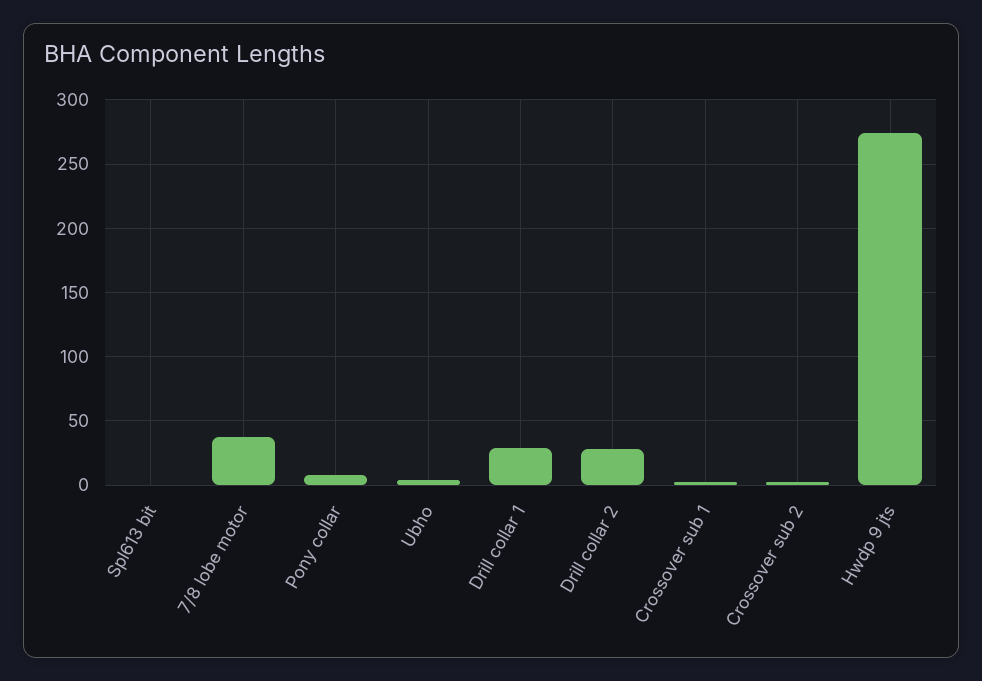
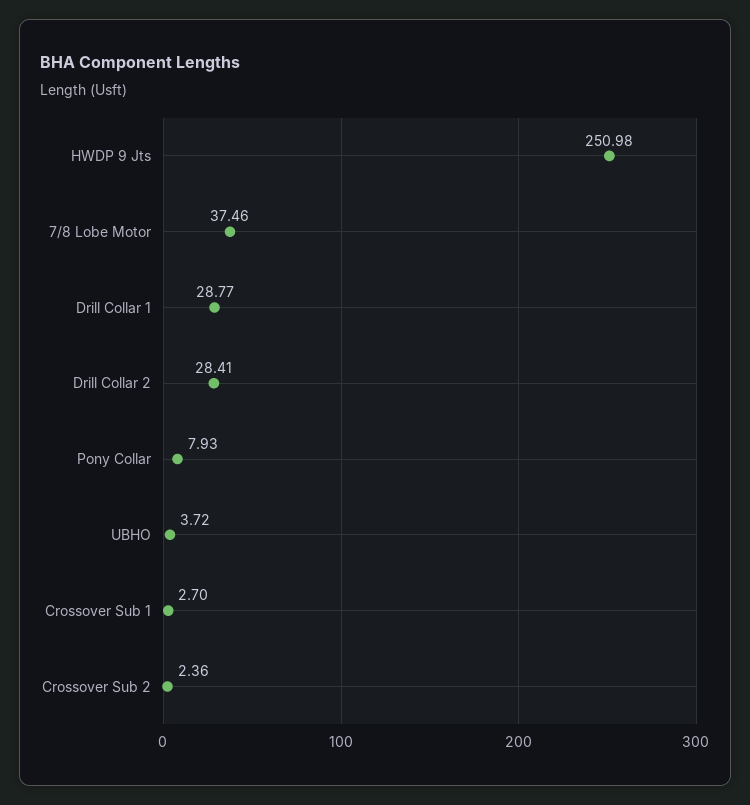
  {
-   "Spl613 bit": 0,
    "7/8 lobe motor": 37.46,
    "Pony collar": 7.93,
    "Ubho": 3.72,
    "Drill collar 1": 28.77,
    "Drill collar 2": 28.41,
    "Crossover sub 1": 2.7,
    "Crossover sub 2": 2.36,
-   "Hwdp 9 jts": 275
+   "Hwdp 9 jts": 250.98
  }

